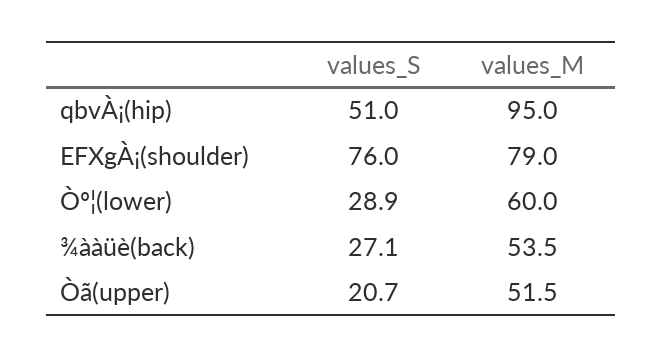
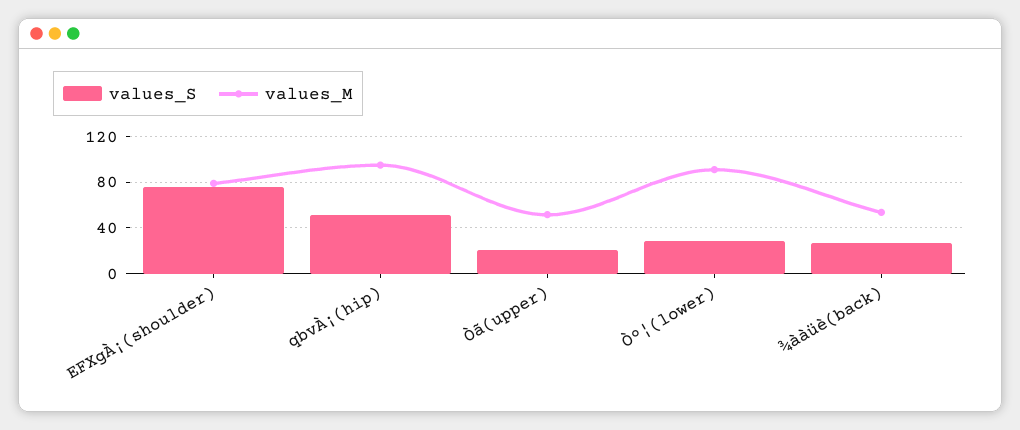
  {
    "values_S": {
      "qbvÀ¡(hip)": 51,
      "EFXgÀ¡(shoulder)": 76,
      "Òº¦(lower)": 28.9,
      "¾ààüè(back)": 27.1,
      "Òã(upper)": 20.7
    },
    "values_M": {
      "qbvÀ¡(hip)": 95,
      "EFXgÀ¡(shoulder)": 79,
-     "Òº¦(lower)": 60,
+     "Òº¦(lower)": 90,
      "¾ààüè(back)": 53.5,
      "Òã(upper)": 51.5
    }
  }

